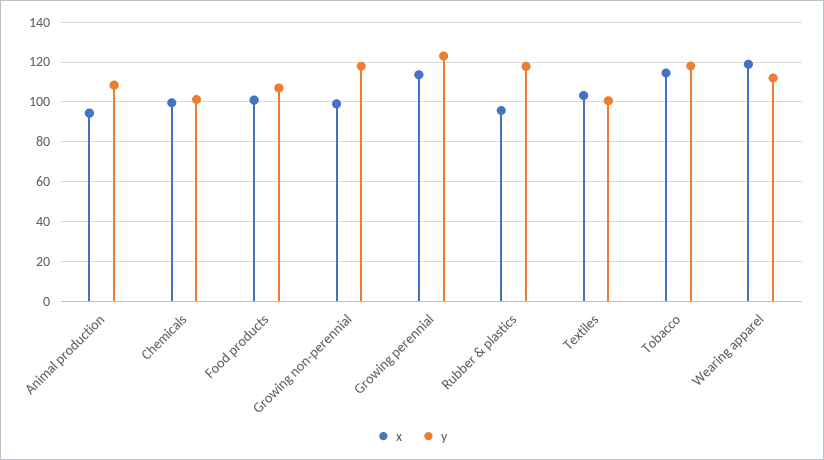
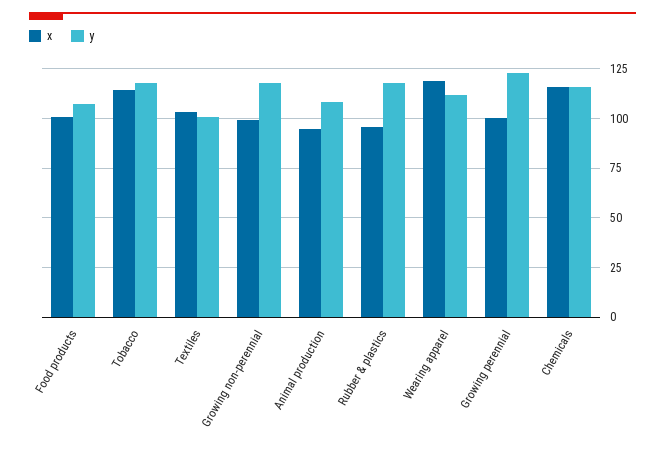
  {
    "x": {
      "Animal production": 95,
-     "Chemicals": 100,
+     "Chemicals": 115,
      "Food products": 100,
      "Growing non-perennial": 100,
-     "Growing perennial": 115,
+     "Growing perennial": 100,
      "Rubber & plastics": 95,
      "Textiles": 105,
      "Tobacco": 115,
      "Wearing apparel": 120
    },
    "y": {
      "Animal production": 110,
-     "Chemicals": 100,
+     "Chemicals": 115,
      "Food products": 105,
      "Growing non-perennial": 120,
      "Growing perennial": 125,
      "Rubber & plastics": 120,
      "Textiles": 100,
      "Tobacco": 120,
      "Wearing apparel": 110
    }
  }

